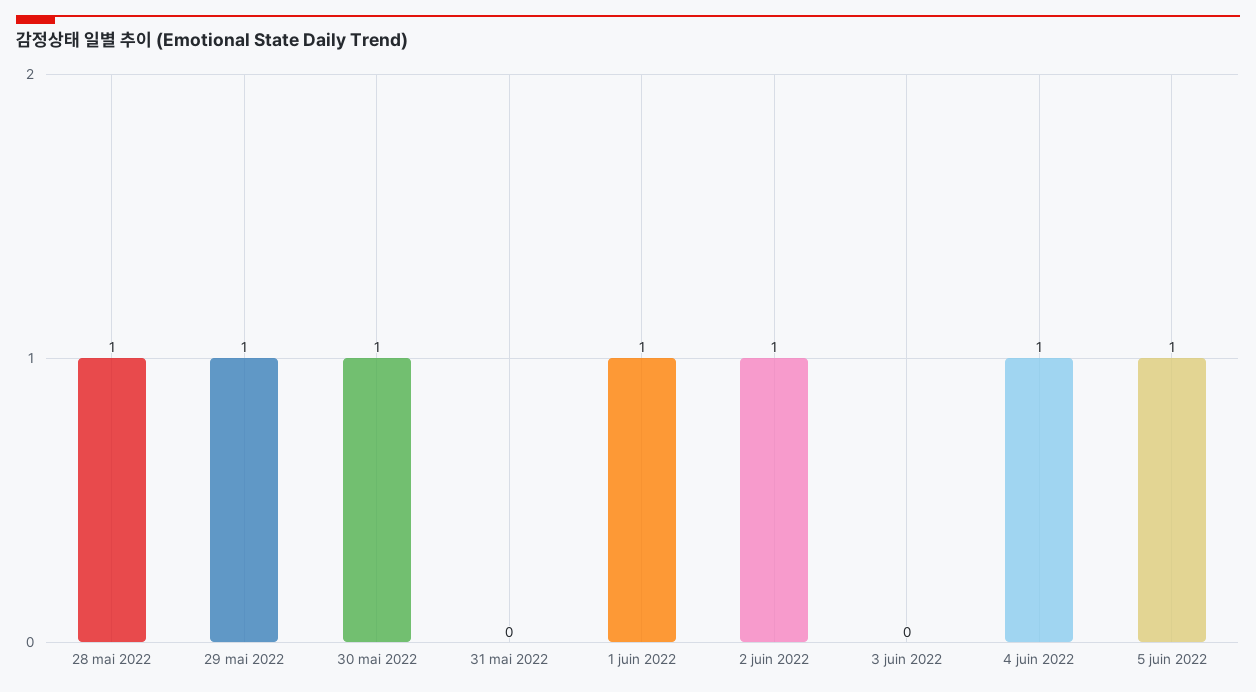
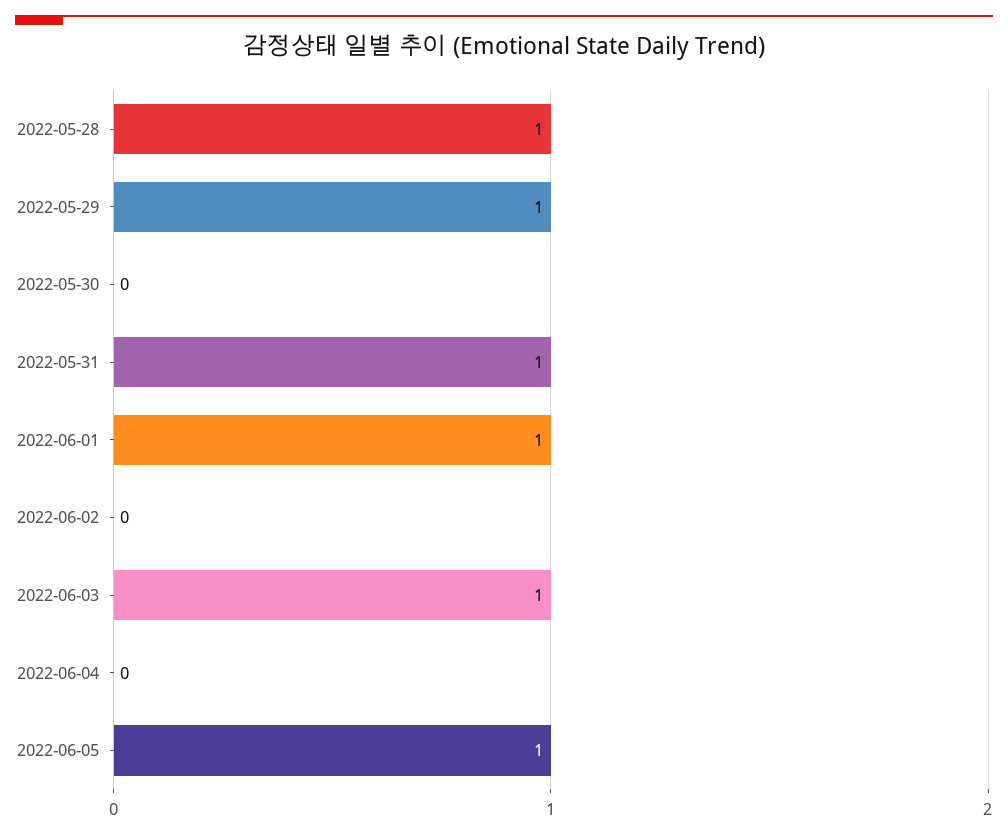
  {
    "28 mai 2022": 1,
    "29 mai 2022": 1,
-   "30 mai 2022": 1,
+   "30 mai 2022": 0,
-   "31 mai 2022": 0,
+   "31 mai 2022": 1,
    "1 juin 2022": 1,
-   "2 juin 2022": 1,
+   "2 juin 2022": 0,
-   "3 juin 2022": 0,
+   "3 juin 2022": 1,
-   "4 juin 2022": 1,
+   "4 juin 2022": 0,
    "5 juin 2022": 1
  }

